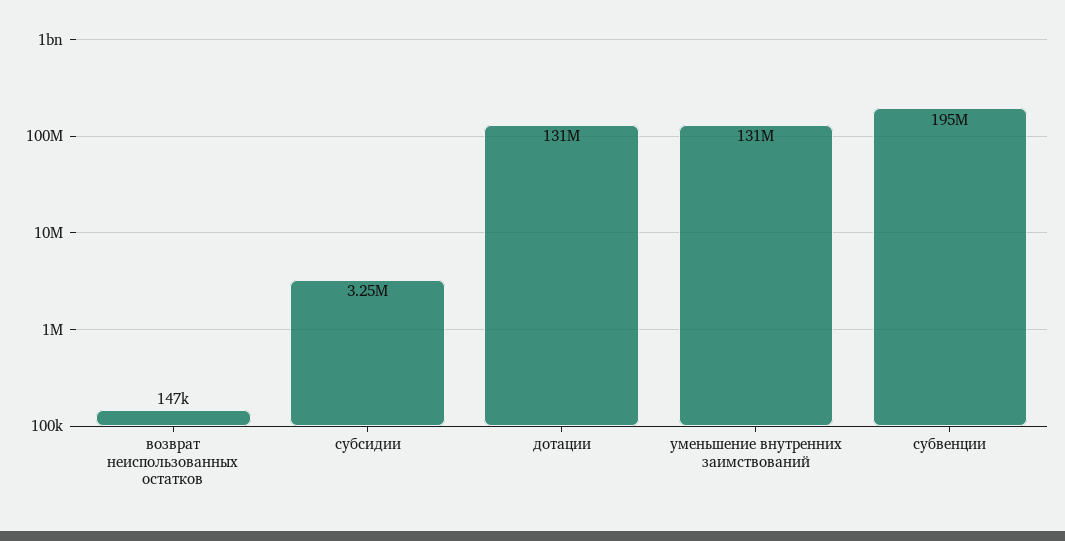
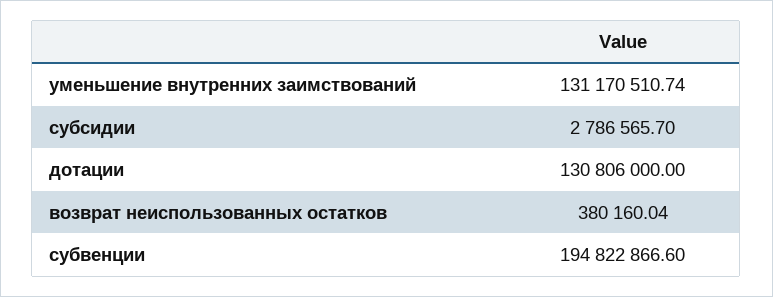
  {
-   "возврат неиспользованных остатков": 147000,
+   "возврат неиспользованных остатков": 380160.04,
-   "субсидии": 3250000,
+   "субсидии": 2786565.7,
    "дотации": 130806000,
    "уменьшение внутренних заимствований": 131170510.74,
    "субвенции": 194822866.6
  }

